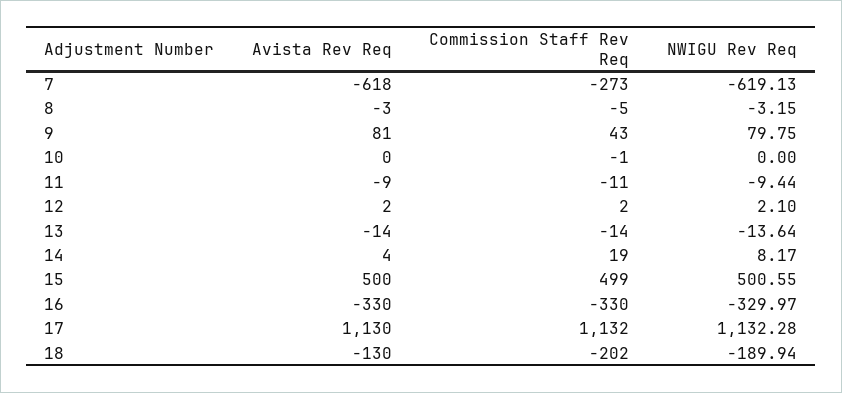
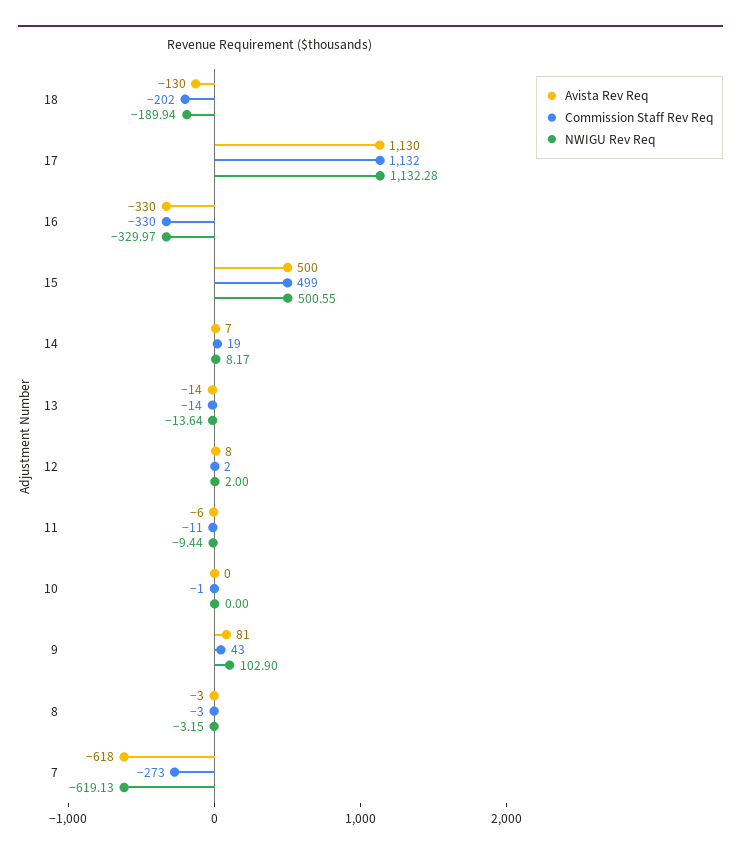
  {
    "Avista Rev Req": {
      "7": -618,
      "8": -3,
      "9": 81,
      "10": 0,
-     "11": -9,
+     "11": -6,
-     "12": 2,
+     "12": 8,
      "13": -14,
-     "14": 4,
+     "14": 7,
      "15": 500,
      "16": -330,
      "17": 1130,
      "18": -130
    },
    "Commission Staff Rev Req": {
      "7": -273,
-     "8": -5,
+     "8": -3,
      "9": 43,
      "10": -1,
      "11": -11,
      "12": 2,
      "13": -14,
      "14": 19,
      "15": 499,
      "16": -330,
      "17": 1132,
      "18": -202
    },
    "NWIGU Rev Req": {
      "7": -619.13,
      "8": -3.15,
-     "9": 79.75,
+     "9": 102.9,
      "10": 0,
      "11": -9.44,
-     "12": 2.1,
+     "12": 2,
      "13": -13.64,
      "14": 8.17,
      "15": 500.55,
      "16": -329.97,
      "17": 1132.28,
      "18": -189.94
    }
  }

